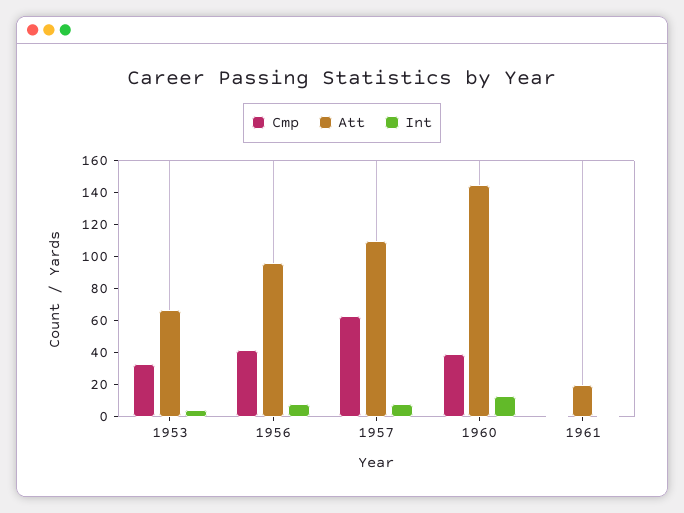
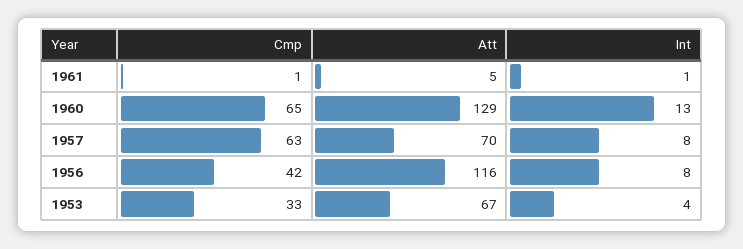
  {
    "Cmp": {
      "1953": 33,
      "1956": 42,
      "1957": 63,
-     "1960": 40,
+     "1960": 65,
      "1961": 1
    },
    "Att": {
      "1953": 67,
-     "1956": 95,
+     "1956": 116,
-     "1957": 110,
+     "1957": 70,
-     "1960": 145,
+     "1960": 129,
-     "1961": 20
+     "1961": 5
    },
    "Int": {
      "1953": 4,
      "1956": 8,
      "1957": 8,
      "1960": 13,
      "1961": 1
    }
  }

